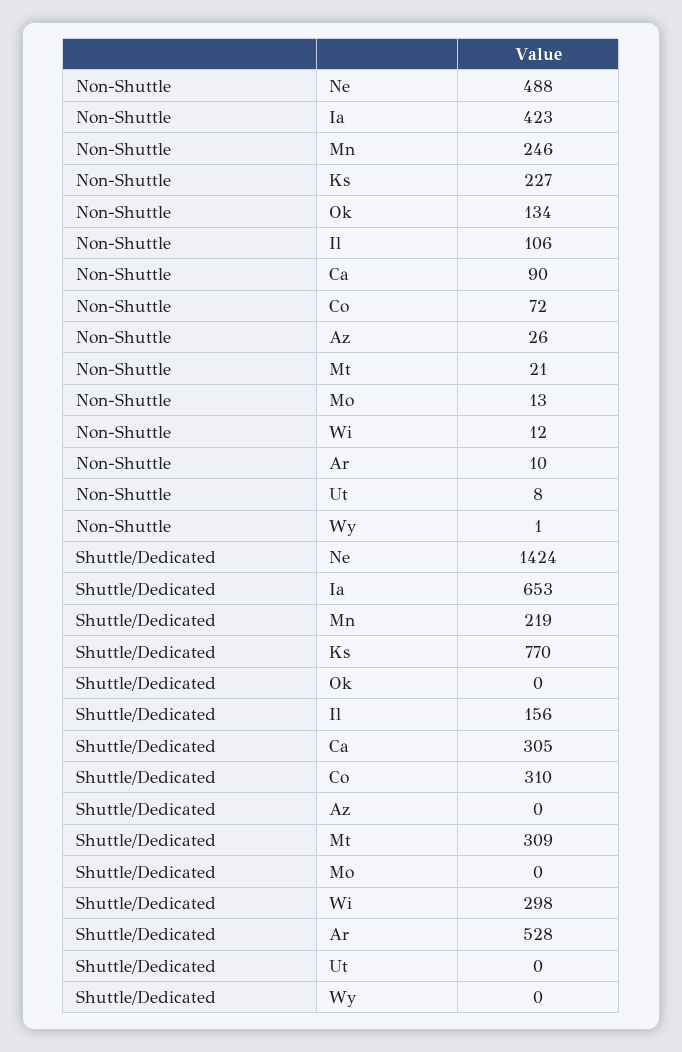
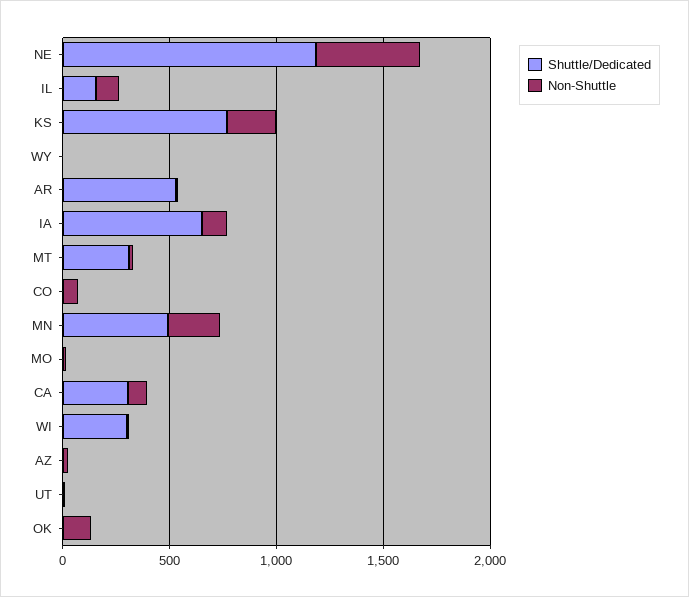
  {
    "Non-Shuttle": {
      "Ne": 488,
-     "Ia": 423,
+     "Ia": 100,
      "Mn": 246,
      "Ks": 227,
      "Ok": 134,
      "Il": 106,
      "Ca": 90,
      "Co": 72,
      "Az": 26,
      "Mt": 21,
      "Mo": 13,
      "Wi": 12,
      "Ar": 10,
      "Ut": 8,
      "Wy": 1
    },
    "Shuttle/Dedicated": {
-     "Ne": 1424,
+     "Ne": 1200,
      "Ia": 653,
-     "Mn": 219,
+     "Mn": 500,
      "Ks": 770,
      "Ok": 0,
      "Il": 156,
      "Ca": 305,
-     "Co": 310,
+     "Co": 0,
      "Az": 0,
      "Mt": 309,
      "Mo": 0,
      "Wi": 298,
      "Ar": 528,
      "Ut": 0,
      "Wy": 0
    }
  }

